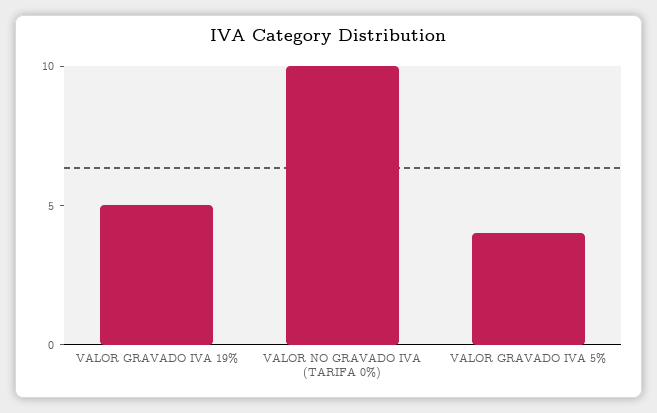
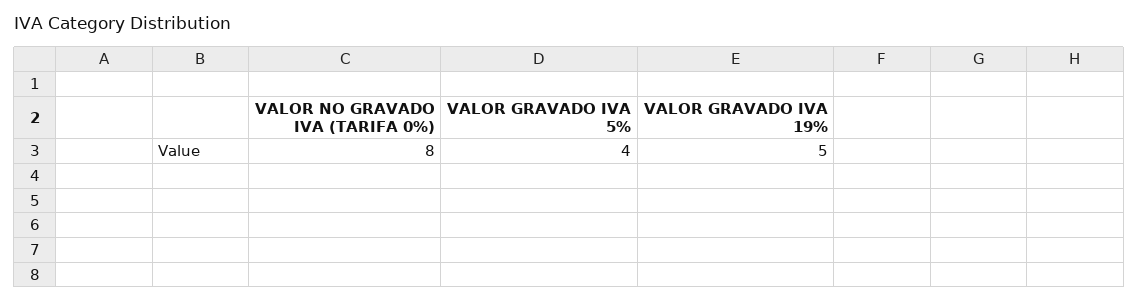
  {
    "VALOR GRAVADO IVA 19%": 5,
-   "VALOR NO GRAVADO IVA (TARIFA 0%)": 10,
+   "VALOR NO GRAVADO IVA (TARIFA 0%)": 8,
    "VALOR GRAVADO IVA 5%": 4
  }

